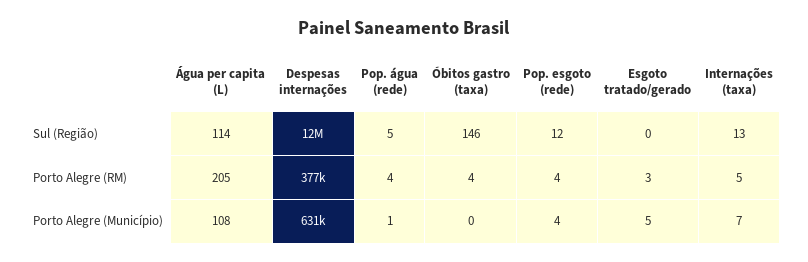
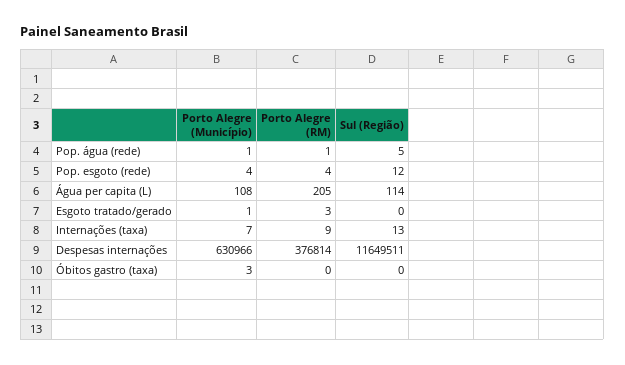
  {
    "Água per capita (L)": {
      "Sul (Região)": 114,
      "Porto Alegre (RM)": 205,
      "Porto Alegre (Município)": 108
    },
    "Despesas internações": {
      "Sul (Região)": 11649511,
      "Porto Alegre (RM)": 376814,
      "Porto Alegre (Município)": 630966
    },
    "Pop. água (rede)": {
      "Sul (Região)": 5,
-     "Porto Alegre (RM)": 4,
+     "Porto Alegre (RM)": 1,
      "Porto Alegre (Município)": 1
    },
    "Óbitos gastro (taxa)": {
-     "Sul (Região)": 146,
+     "Sul (Região)": 0,
-     "Porto Alegre (RM)": 4,
+     "Porto Alegre (RM)": 0,
-     "Porto Alegre (Município)": 0
+     "Porto Alegre (Município)": 3
    },
    "Pop. esgoto (rede)": {
      "Sul (Região)": 12,
      "Porto Alegre (RM)": 4,
      "Porto Alegre (Município)": 4
    },
    "Esgoto tratado/gerado": {
      "Sul (Região)": 0,
      "Porto Alegre (RM)": 3,
-     "Porto Alegre (Município)": 5
+     "Porto Alegre (Município)": 1
    },
    "Internações (taxa)": {
      "Sul (Região)": 13,
-     "Porto Alegre (RM)": 5,
+     "Porto Alegre (RM)": 9,
      "Porto Alegre (Município)": 7
    }
  }

